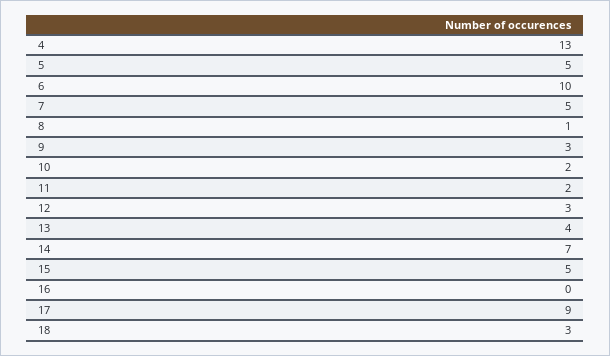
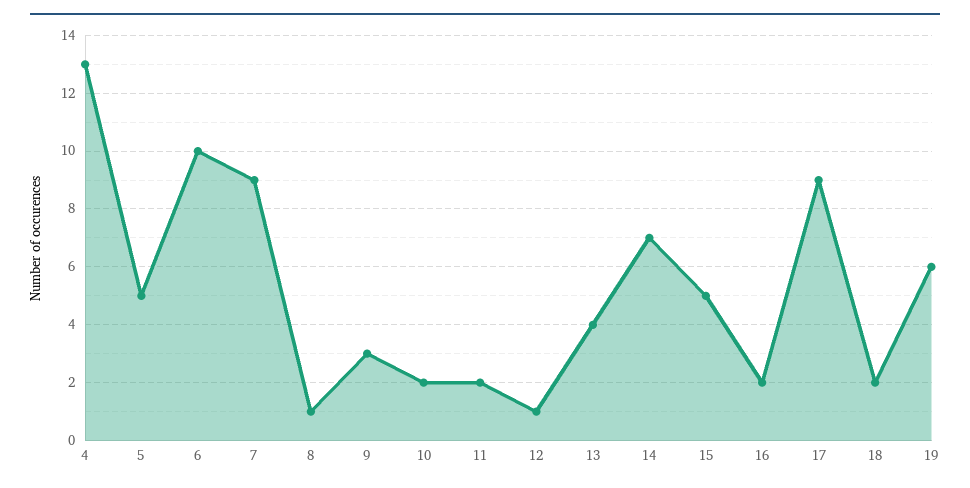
  {
    "4": 13,
    "5": 5,
    "6": 10,
-   "7": 5,
+   "7": 9,
    "8": 1,
    "9": 3,
    "10": 2,
    "11": 2,
-   "12": 3,
+   "12": 1,
    "13": 4,
    "14": 7,
    "15": 5,
-   "16": 0,
+   "16": 2,
    "17": 9,
-   "18": 3
+   "18": 2,
+   "19": 6
  }

